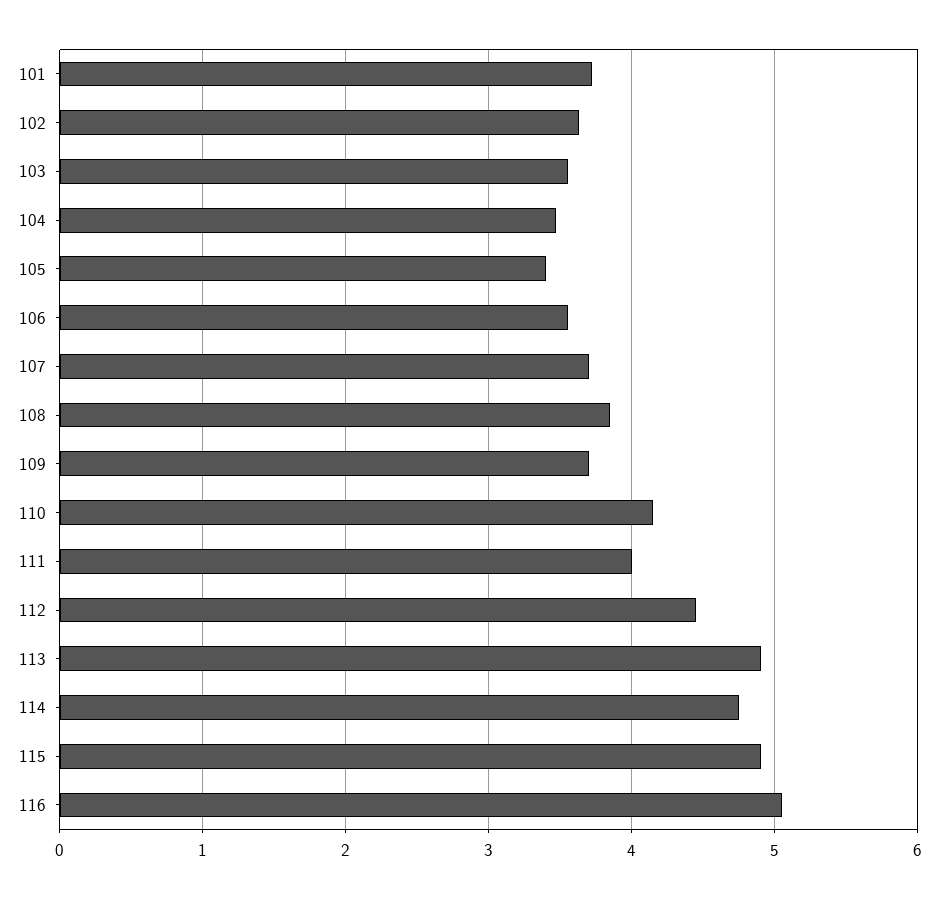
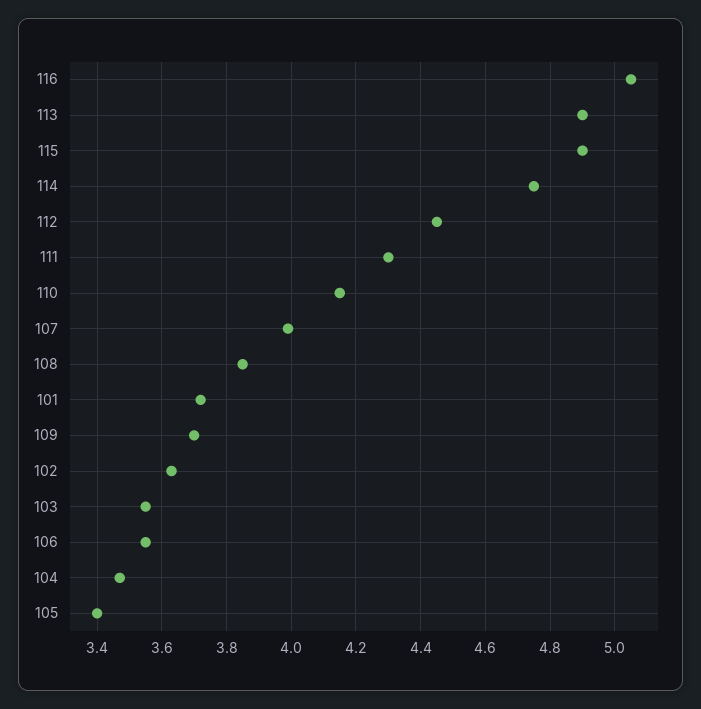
  {
    "101": 3.7,
    "102": 3.65,
    "103": 3.55,
    "104": 3.45,
    "105": 3.4,
    "106": 3.55,
-   "107": 3.7,
+   "107": 4,
    "108": 3.85,
    "109": 3.7,
    "110": 4.15,
-   "111": 4,
+   "111": 4.3,
    "112": 4.45,
    "113": 4.9,
    "114": 4.75,
    "115": 4.9,
    "116": 5.05
  }

